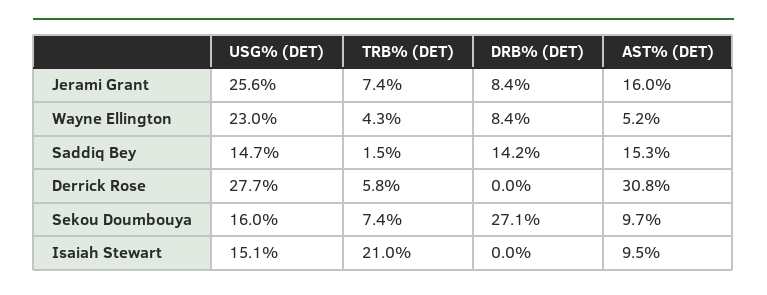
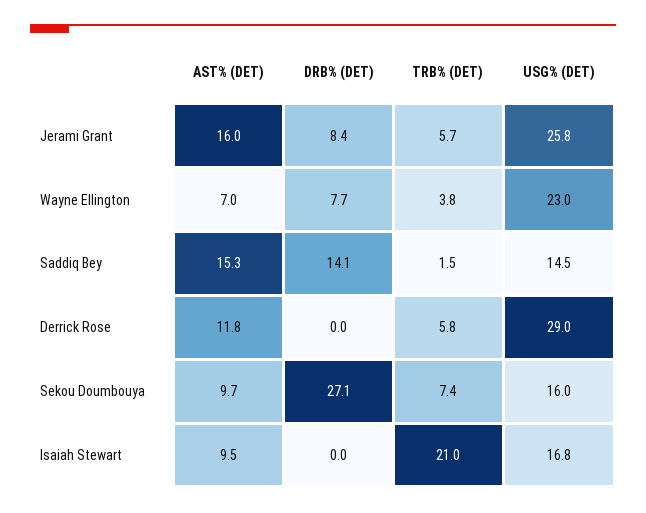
  {
    "USG% (DET)": {
-     "Jerami Grant": 25.6,
+     "Jerami Grant": 25.8,
      "Wayne Ellington": 23,
-     "Saddiq Bey": 14.7,
+     "Saddiq Bey": 14.5,
-     "Derrick Rose": 27.7,
+     "Derrick Rose": 29,
      "Sekou Doumbouya": 16,
-     "Isaiah Stewart": 15.1
+     "Isaiah Stewart": 16.8
    },
    "TRB% (DET)": {
-     "Jerami Grant": 7.4,
+     "Jerami Grant": 5.7,
-     "Wayne Ellington": 4.3,
+     "Wayne Ellington": 3.8,
      "Saddiq Bey": 1.5,
      "Derrick Rose": 5.8,
      "Sekou Doumbouya": 7.4,
      "Isaiah Stewart": 21
    },
    "DRB% (DET)": {
      "Jerami Grant": 8.4,
-     "Wayne Ellington": 8.4,
+     "Wayne Ellington": 7.7,
-     "Saddiq Bey": 14.2,
+     "Saddiq Bey": 14.1,
      "Derrick Rose": 0,
      "Sekou Doumbouya": 27.1,
      "Isaiah Stewart": 0
    },
    "AST% (DET)": {
      "Jerami Grant": 16,
-     "Wayne Ellington": 5.2,
+     "Wayne Ellington": 7,
      "Saddiq Bey": 15.3,
-     "Derrick Rose": 30.8,
+     "Derrick Rose": 11.8,
      "Sekou Doumbouya": 9.7,
      "Isaiah Stewart": 9.5
    }
  }

